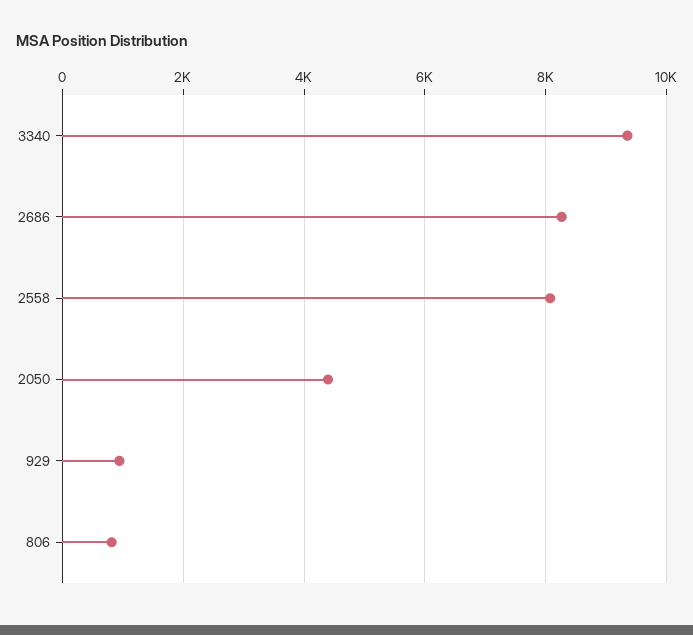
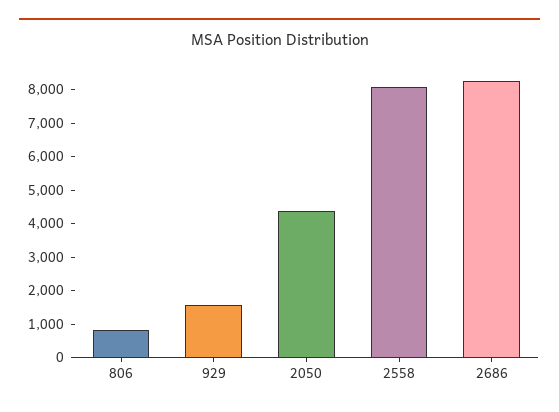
  {
-   "3340": 9400,
    "2686": 8200,
    "2558": 8000,
    "2050": 4400,
-   "929": 1000,
+   "929": 1500,
    "806": 800
  }

